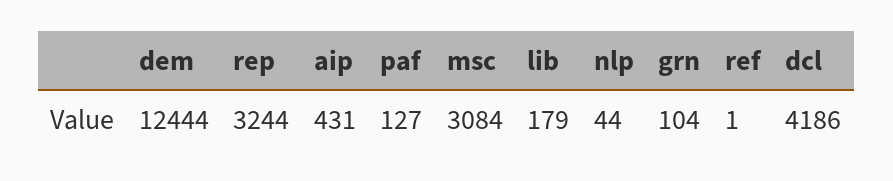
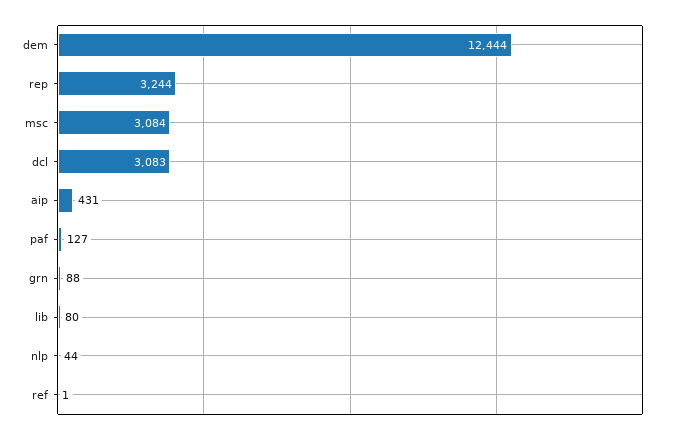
  {
    "dem": 12444,
    "rep": 3244,
    "aip": 431,
    "paf": 127,
    "msc": 3084,
-   "lib": 179,
+   "lib": 80,
    "nlp": 44,
-   "grn": 104,
+   "grn": 88,
    "ref": 1,
-   "dcl": 4186
+   "dcl": 3083
  }

